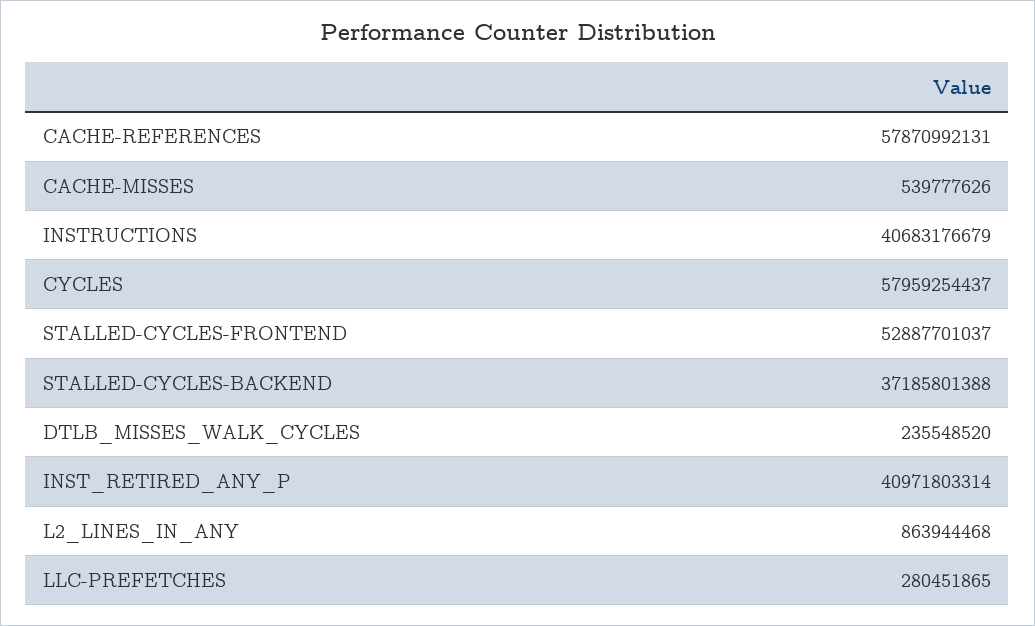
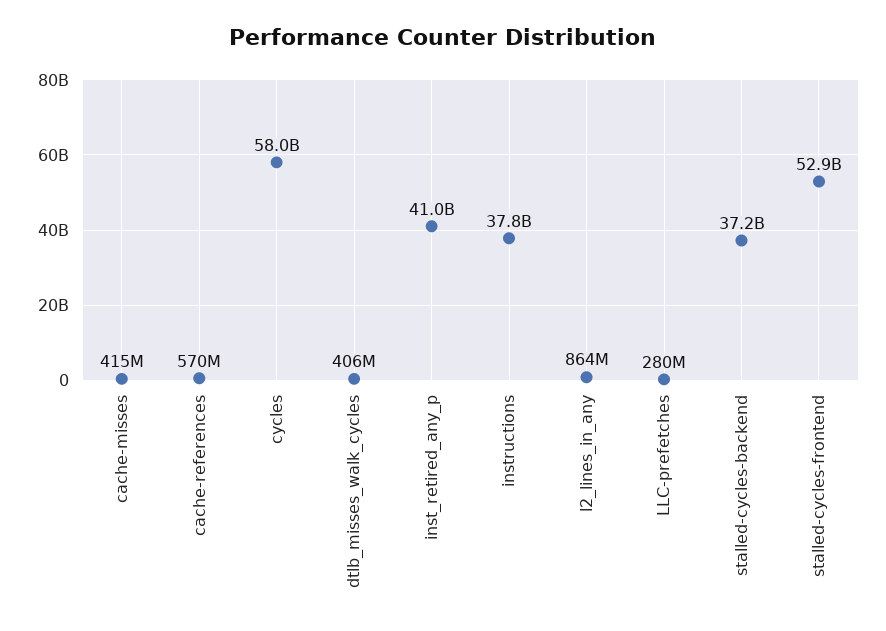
  {
-   "CACHE-REFERENCES": 57870992131,
+   "CACHE-REFERENCES": 570000000,
-   "CACHE-MISSES": 539777626,
+   "CACHE-MISSES": 415000000,
-   "INSTRUCTIONS": 40683176679,
+   "INSTRUCTIONS": 37800000000,
    "CYCLES": 57959254437,
    "STALLED-CYCLES-FRONTEND": 52887701037,
    "STALLED-CYCLES-BACKEND": 37185801388,
-   "DTLB_MISSES_WALK_CYCLES": 235548520,
+   "DTLB_MISSES_WALK_CYCLES": 406000000,
    "INST_RETIRED_ANY_P": 40971803314,
    "L2_LINES_IN_ANY": 863944468,
    "LLC-PREFETCHES": 280451865
  }

